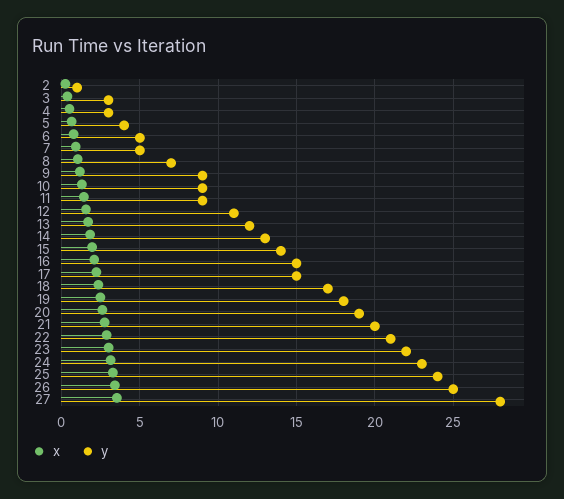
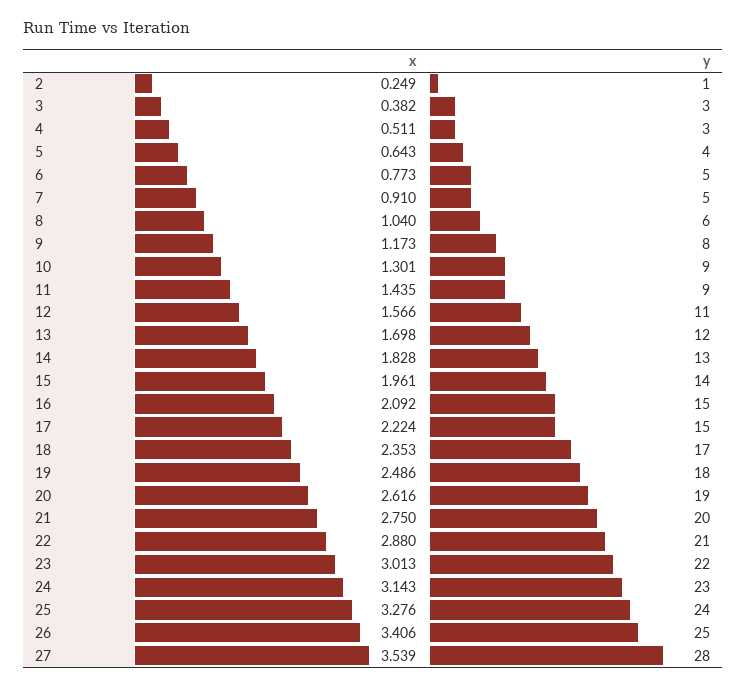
  {
    "x": {
      "2": 0.249,
      "3": 0.382,
      "4": 0.511,
      "5": 0.643,
      "6": 0.773,
      "7": 0.91,
      "8": 1.04,
      "9": 1.173,
      "10": 1.301,
      "11": 1.435,
      "12": 1.566,
      "13": 1.698,
      "14": 1.828,
      "15": 1.961,
      "16": 2.092,
      "17": 2.224,
      "18": 2.353,
      "19": 2.486,
      "20": 2.616,
      "21": 2.75,
      "22": 2.88,
      "23": 3.013,
      "24": 3.143,
      "25": 3.276,
      "26": 3.406,
      "27": 3.539
    },
    "y": {
      "2": 1,
      "3": 3,
      "4": 3,
      "5": 4,
      "6": 5,
      "7": 5,
-     "8": 7,
+     "8": 6,
-     "9": 9,
+     "9": 8,
      "10": 9,
      "11": 9,
      "12": 11,
      "13": 12,
      "14": 13,
      "15": 14,
      "16": 15,
      "17": 15,
      "18": 17,
      "19": 18,
      "20": 19,
      "21": 20,
      "22": 21,
      "23": 22,
      "24": 23,
      "25": 24,
      "26": 25,
      "27": 28
    }
  }

